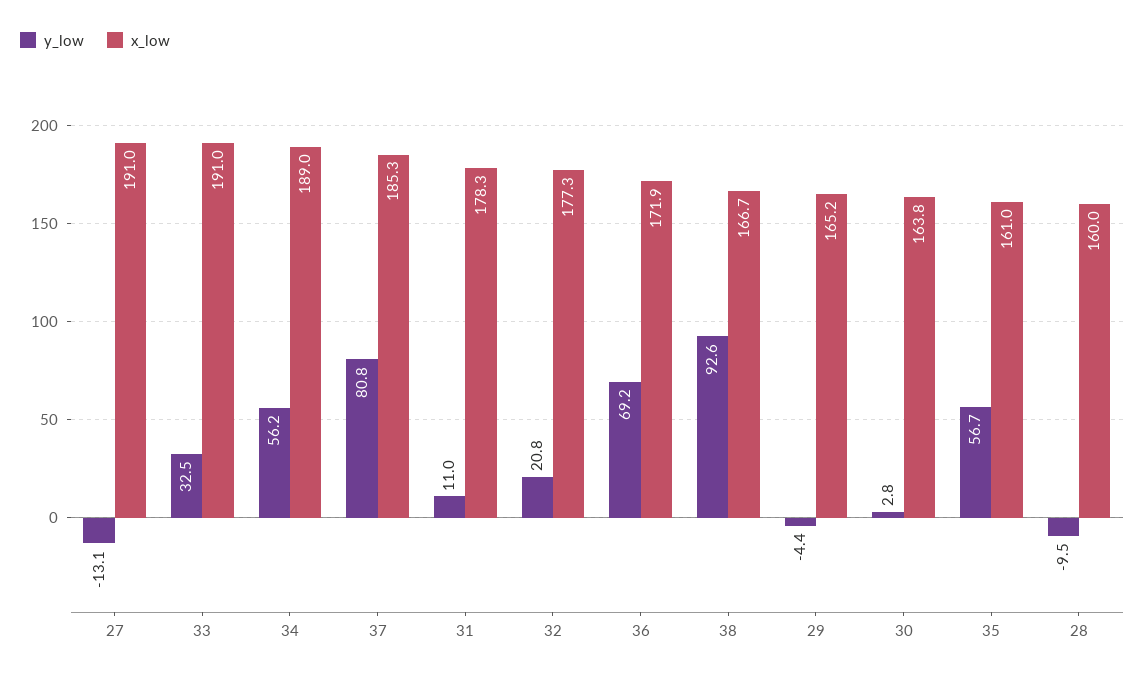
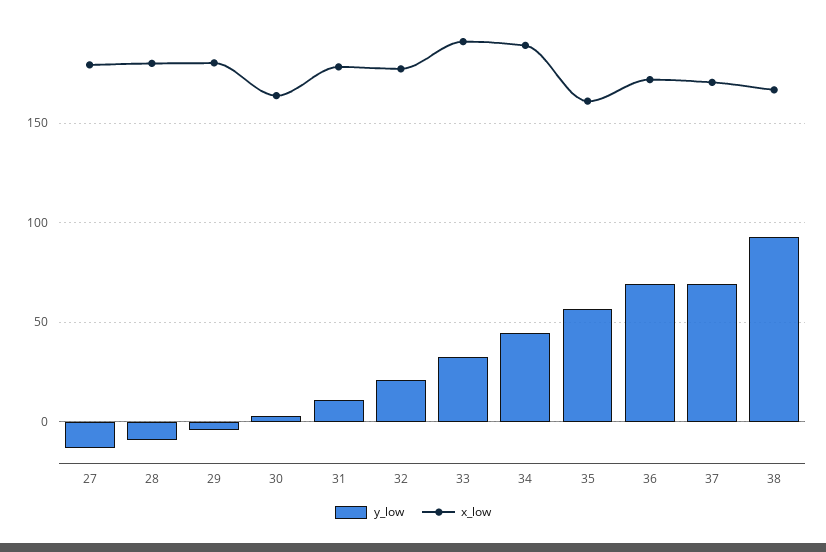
  {
    "y_low": {
      "27": -13.1,
      "33": 32.5,
-     "34": 56.2,
+     "34": 45,
-     "37": 80.8,
+     "37": 70,
      "31": 11,
      "32": 20.8,
      "36": 69.2,
      "38": 92.6,
      "29": -4.4,
      "30": 2.8,
      "35": 56.7,
      "28": -9.5
    },
    "x_low": {
-     "27": 191,
+     "27": 180,
      "33": 191,
      "34": 189,
-     "37": 185.3,
+     "37": 170,
      "31": 178.3,
      "32": 177.3,
      "36": 171.9,
      "38": 166.7,
-     "29": 165.2,
+     "29": 180,
      "30": 163.8,
      "35": 161,
-     "28": 160
+     "28": 180
    }
  }

